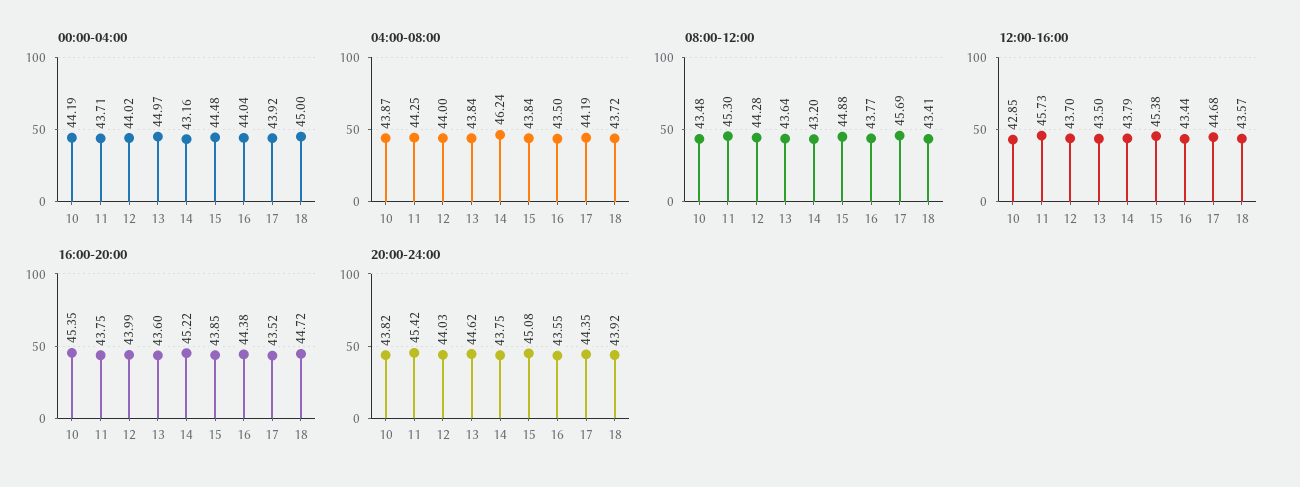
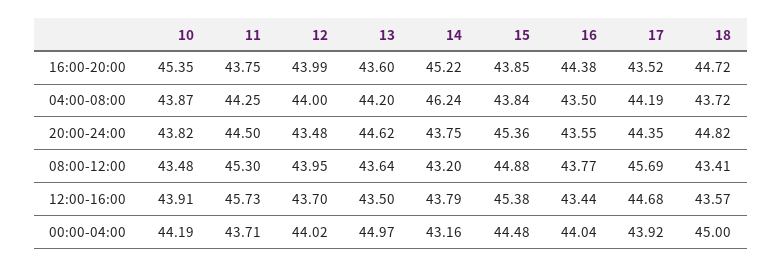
  {
    "00:00-04:00": {
      "10": 44.19,
      "11": 43.71,
      "12": 44.02,
      "13": 44.97,
      "14": 43.16,
      "15": 44.48,
      "16": 44.04,
      "17": 43.92,
      "18": 45
    },
    "04:00-08:00": {
      "10": 43.87,
      "11": 44.25,
      "12": 44,
-     "13": 43.84,
+     "13": 44.2,
      "14": 46.24,
      "15": 43.84,
      "16": 43.5,
      "17": 44.19,
      "18": 43.72
    },
    "08:00-12:00": {
      "10": 43.48,
      "11": 45.3,
-     "12": 44.28,
+     "12": 43.95,
      "13": 43.64,
      "14": 43.2,
      "15": 44.88,
      "16": 43.77,
      "17": 45.69,
      "18": 43.41
    },
    "12:00-16:00": {
-     "10": 42.85,
+     "10": 43.91,
      "11": 45.73,
      "12": 43.7,
      "13": 43.5,
      "14": 43.79,
      "15": 45.38,
      "16": 43.44,
      "17": 44.68,
      "18": 43.57
    },
    "16:00-20:00": {
      "10": 45.35,
      "11": 43.75,
      "12": 43.99,
      "13": 43.6,
      "14": 45.22,
      "15": 43.85,
      "16": 44.38,
      "17": 43.52,
      "18": 44.72
    },
    "20:00-24:00": {
      "10": 43.82,
-     "11": 45.42,
+     "11": 44.5,
-     "12": 44.03,
+     "12": 43.48,
      "13": 44.62,
      "14": 43.75,
-     "15": 45.08,
+     "15": 45.36,
      "16": 43.55,
      "17": 44.35,
-     "18": 43.92
+     "18": 44.82
    }
  }

